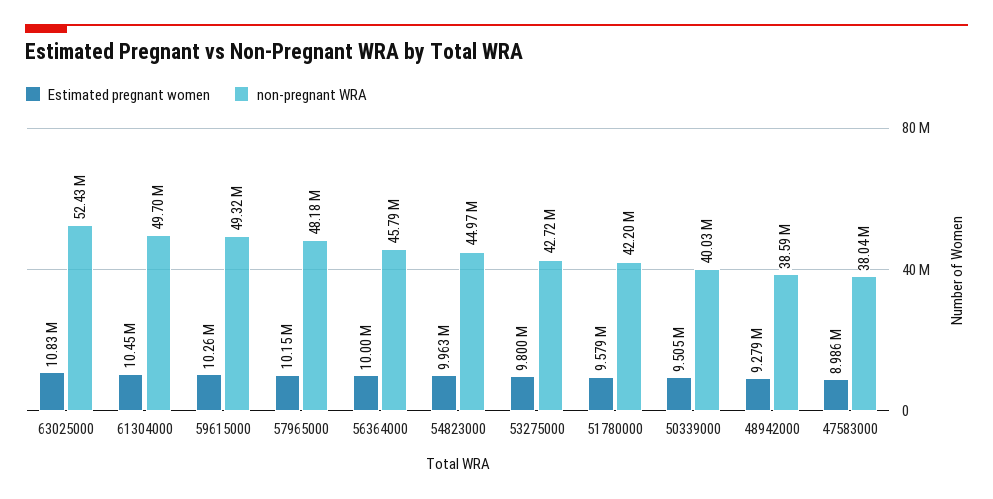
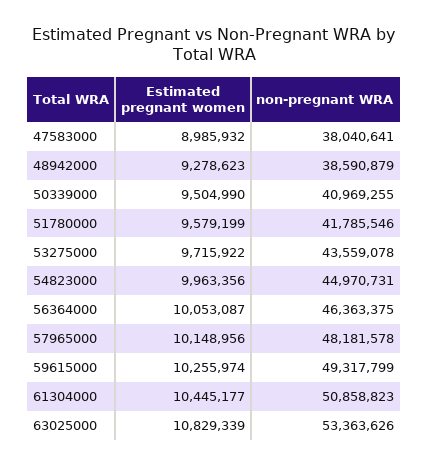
  {
    "Estimated pregnant women": {
      "63025000": 10829339,
      "61304000": 10445177,
      "59615000": 10255974,
      "57965000": 10148956,
-     "56364000": 10000000,
+     "56364000": 10053087,
      "54823000": 9963356,
-     "53275000": 9800000,
+     "53275000": 9715922,
      "51780000": 9579199,
      "50339000": 9504990,
      "48942000": 9278623,
      "47583000": 8985932
    },
    "non-pregnant WRA": {
-     "63025000": 52430000,
+     "63025000": 53363626,
-     "61304000": 49700000,
+     "61304000": 50858823,
      "59615000": 49317799,
      "57965000": 48181578,
-     "56364000": 45790000,
+     "56364000": 46363375,
      "54823000": 44970731,
-     "53275000": 42720000,
+     "53275000": 43559078,
-     "51780000": 42200000,
+     "51780000": 41785546,
-     "50339000": 40030000,
+     "50339000": 40969255,
      "48942000": 38590879,
      "47583000": 38040641
    }
  }

